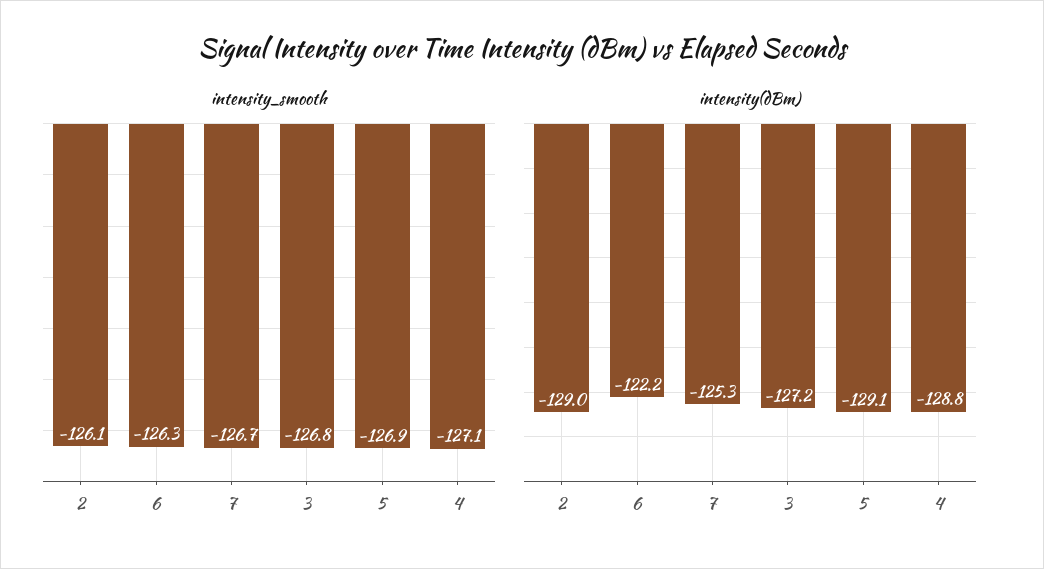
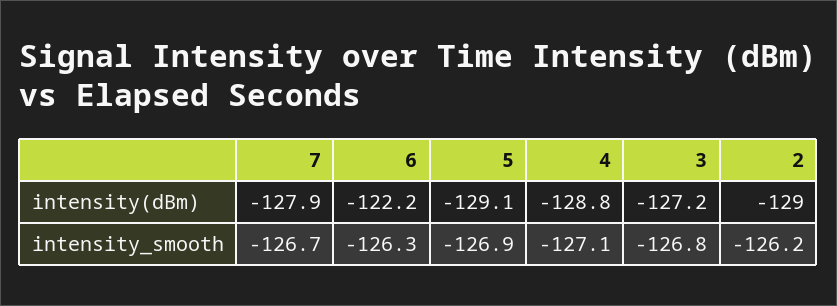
  {
    "intensity_smooth": {
-     "2": -126.1,
+     "2": -126.2,
      "6": -126.3,
      "7": -126.7,
      "3": -126.8,
      "5": -126.9,
      "4": -127.1
    },
    "intensity(dBm)": {
      "2": -129,
      "6": -122.2,
-     "7": -125.3,
+     "7": -127.9,
      "3": -127.2,
      "5": -129.1,
      "4": -128.8
    }
  }

